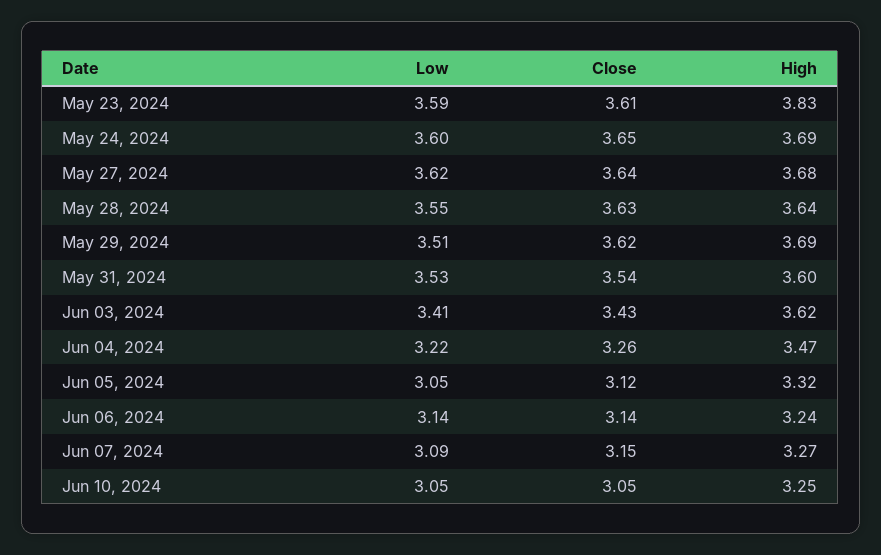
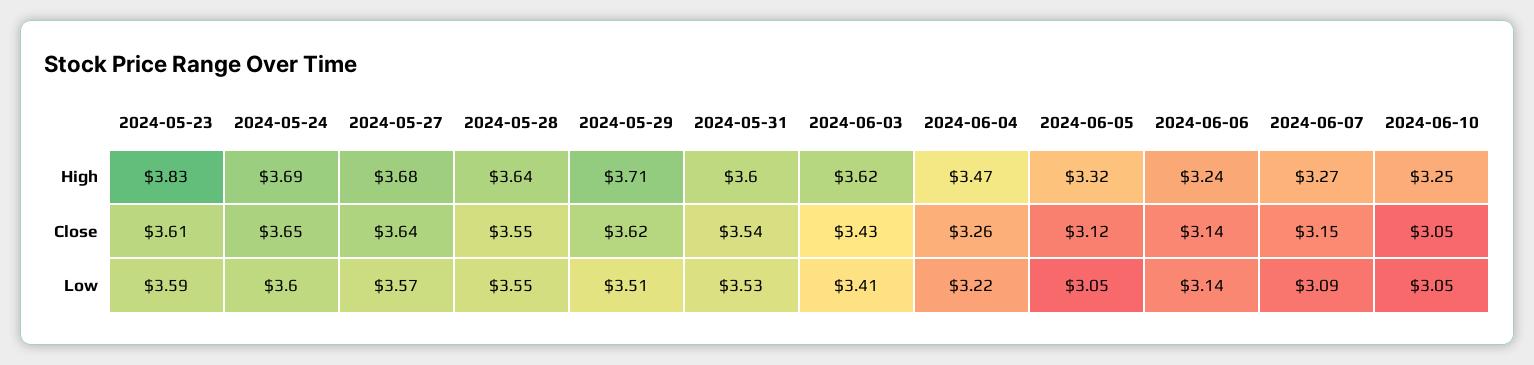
  {
    "Low": {
      "May 23, 2024": 3.59,
      "May 24, 2024": 3.6,
-     "May 27, 2024": 3.62,
+     "May 27, 2024": 3.57,
      "May 28, 2024": 3.55,
      "May 29, 2024": 3.51,
      "May 31, 2024": 3.53,
      "Jun 03, 2024": 3.41,
      "Jun 04, 2024": 3.22,
      "Jun 05, 2024": 3.05,
      "Jun 06, 2024": 3.14,
      "Jun 07, 2024": 3.09,
      "Jun 10, 2024": 3.05
    },
    "Close": {
      "May 23, 2024": 3.61,
      "May 24, 2024": 3.65,
      "May 27, 2024": 3.64,
-     "May 28, 2024": 3.63,
+     "May 28, 2024": 3.55,
      "May 29, 2024": 3.62,
      "May 31, 2024": 3.54,
      "Jun 03, 2024": 3.43,
      "Jun 04, 2024": 3.26,
      "Jun 05, 2024": 3.12,
      "Jun 06, 2024": 3.14,
      "Jun 07, 2024": 3.15,
      "Jun 10, 2024": 3.05
    },
    "High": {
      "May 23, 2024": 3.83,
      "May 24, 2024": 3.69,
      "May 27, 2024": 3.68,
      "May 28, 2024": 3.64,
-     "May 29, 2024": 3.69,
+     "May 29, 2024": 3.71,
      "May 31, 2024": 3.6,
      "Jun 03, 2024": 3.62,
      "Jun 04, 2024": 3.47,
      "Jun 05, 2024": 3.32,
      "Jun 06, 2024": 3.24,
      "Jun 07, 2024": 3.27,
      "Jun 10, 2024": 3.25
    }
  }

